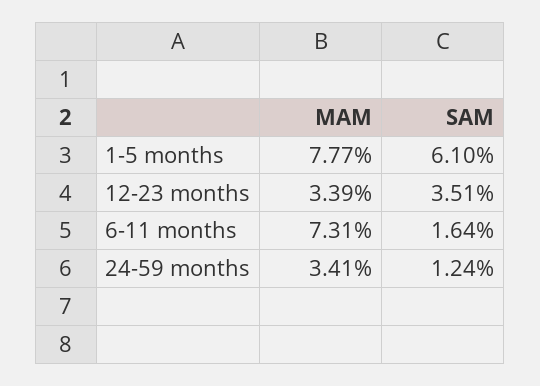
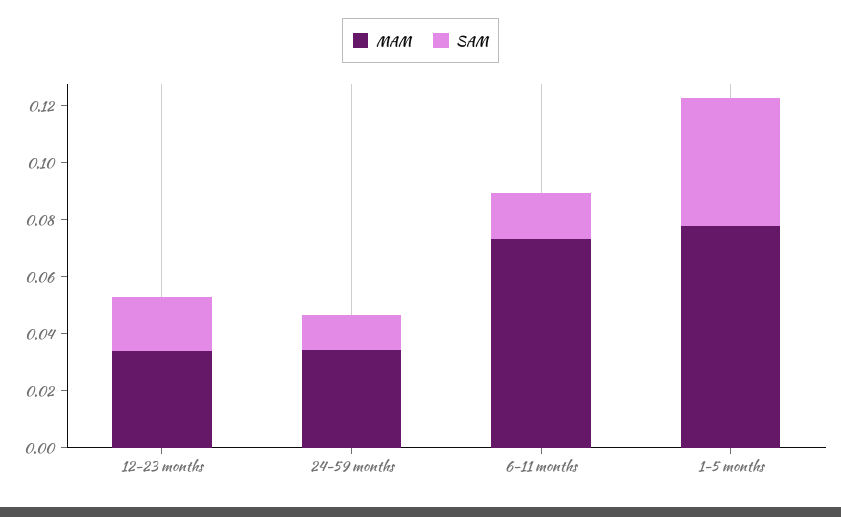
  {
    "MAM": {
      "1-5 months": 0.0777,
      "12-23 months": 0.0339,
      "6-11 months": 0.0731,
      "24-59 months": 0.0341
    },
    "SAM": {
-     "1-5 months": 0.061,
+     "1-5 months": 0.045,
-     "12-23 months": 0.0351,
+     "12-23 months": 0.02,
      "6-11 months": 0.0164,
      "24-59 months": 0.0124
    }
  }

